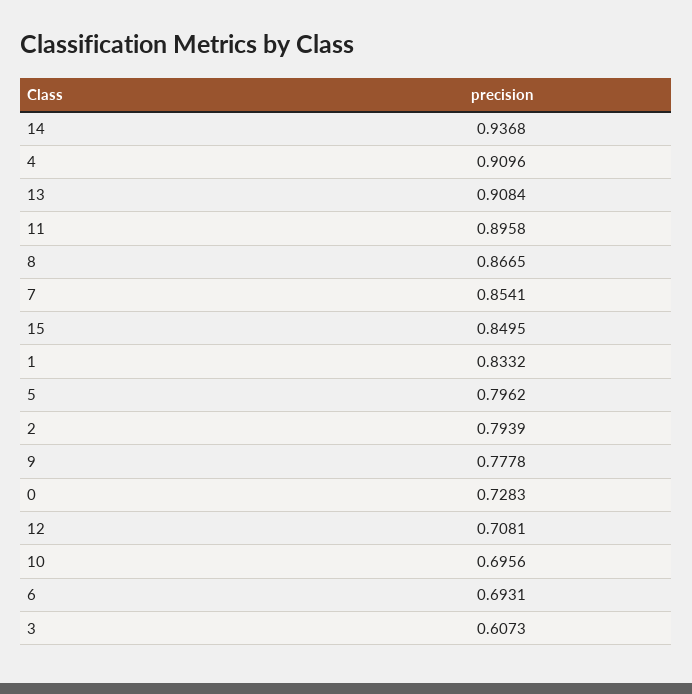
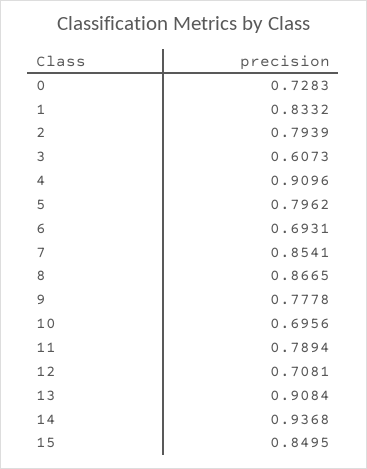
  {
    "14": 0.9368,
    "4": 0.9096,
    "13": 0.9084,
-   "11": 0.8958,
+   "11": 0.7894,
    "8": 0.8665,
    "7": 0.8541,
    "15": 0.8495,
    "1": 0.8332,
    "5": 0.7962,
    "2": 0.7939,
    "9": 0.7778,
    "0": 0.7283,
    "12": 0.7081,
    "10": 0.6956,
    "6": 0.6931,
    "3": 0.6073
  }

